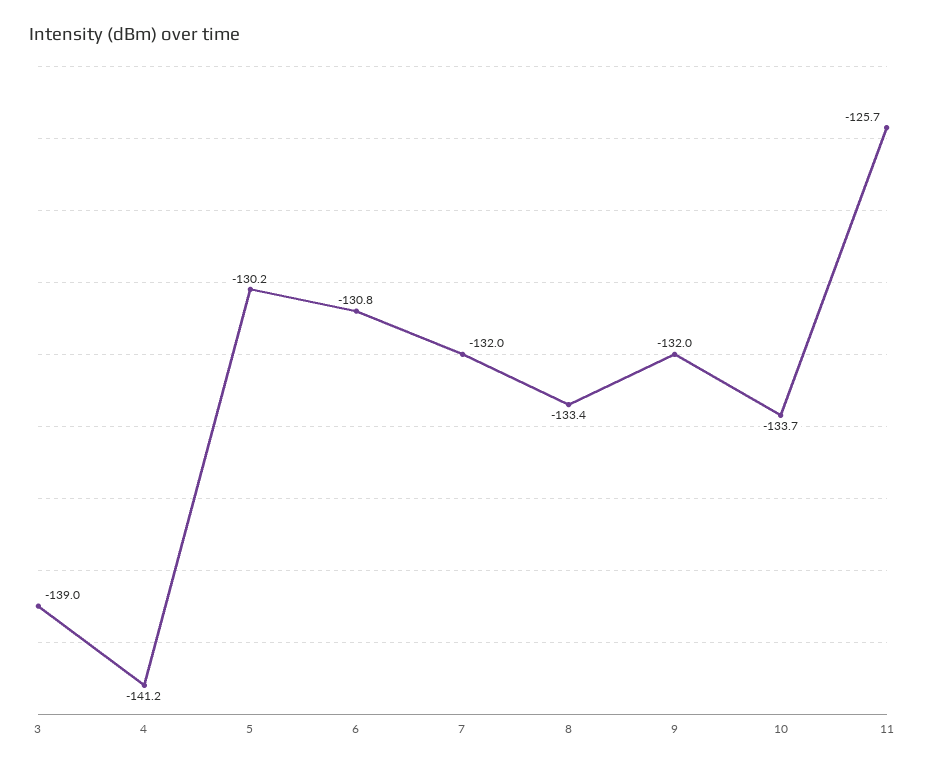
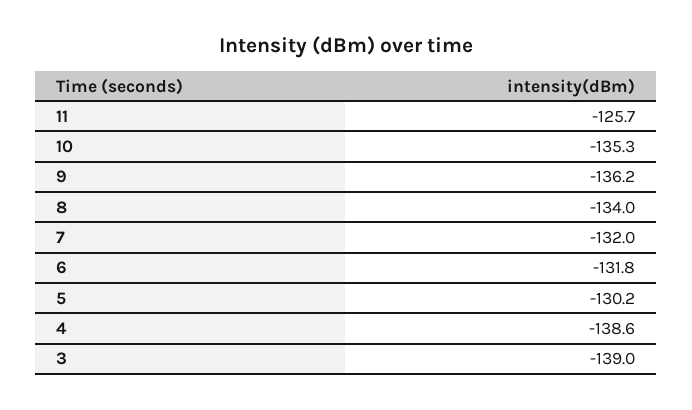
  {
    "3": -139,
-   "4": -141.2,
+   "4": -138.6,
    "5": -130.2,
-   "6": -130.8,
+   "6": -131.8,
    "7": -132,
-   "8": -133.4,
+   "8": -134,
-   "9": -132,
+   "9": -136.2,
-   "10": -133.7,
+   "10": -135.3,
    "11": -125.7
  }

